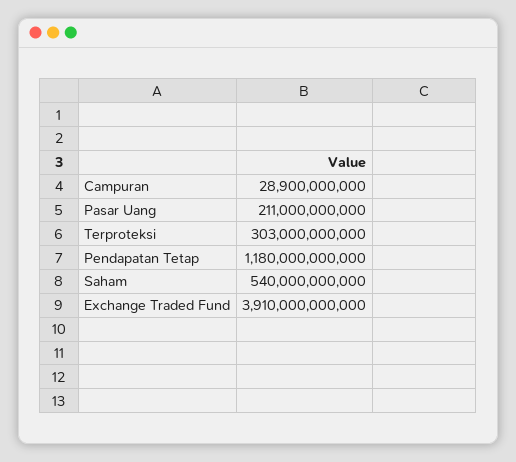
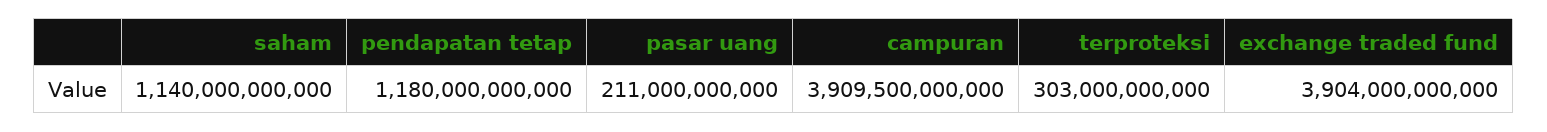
  {
-   "Campuran": 28900000000,
+   "Campuran": 3909500000000,
    "Pasar Uang": 211000000000,
    "Terproteksi": 303000000000,
    "Pendapatan Tetap": 1180000000000,
-   "Saham": 540000000000,
+   "Saham": 1140000000000,
-   "Exchange Traded Fund": 3910000000000
+   "Exchange Traded Fund": 3904000000000
  }

